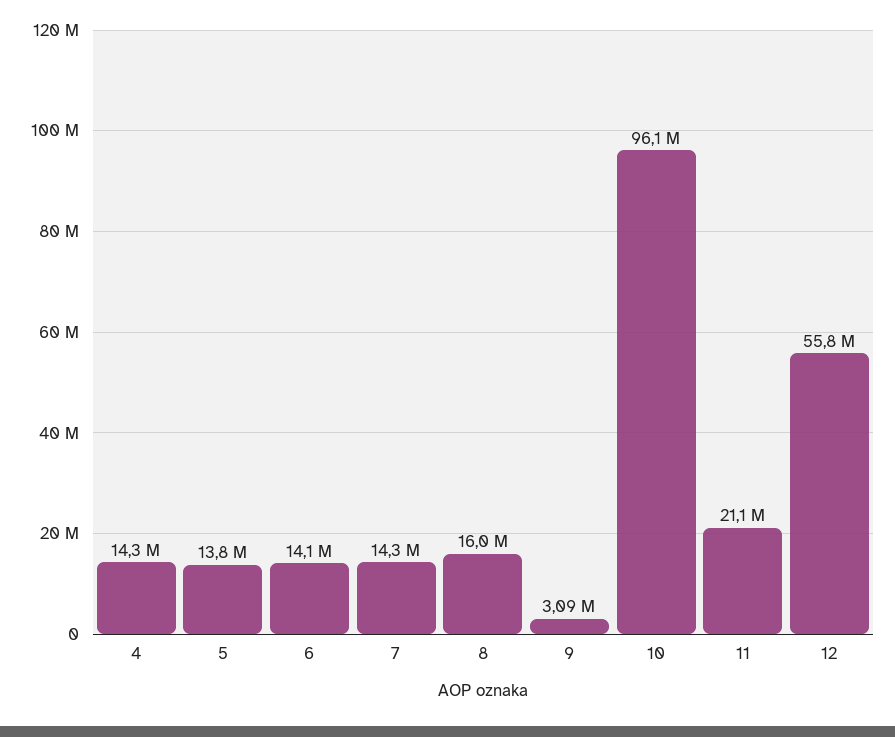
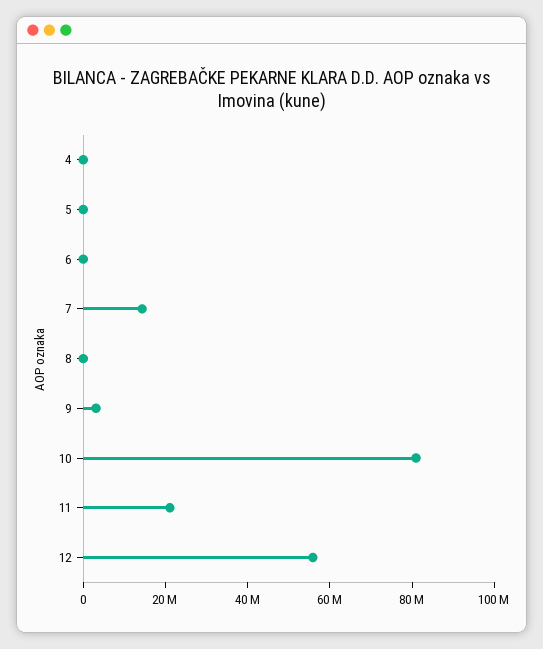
  {
-   "4": 14300000,
+   "4": 0,
-   "5": 13800000,
+   "5": 0,
-   "6": 14100000,
+   "6": 0,
    "7": 14300000,
-   "8": 16000000,
+   "8": 0,
    "9": 3090000,
-   "10": 96100000,
+   "10": 80000000,
    "11": 21100000,
    "12": 55800000
  }

